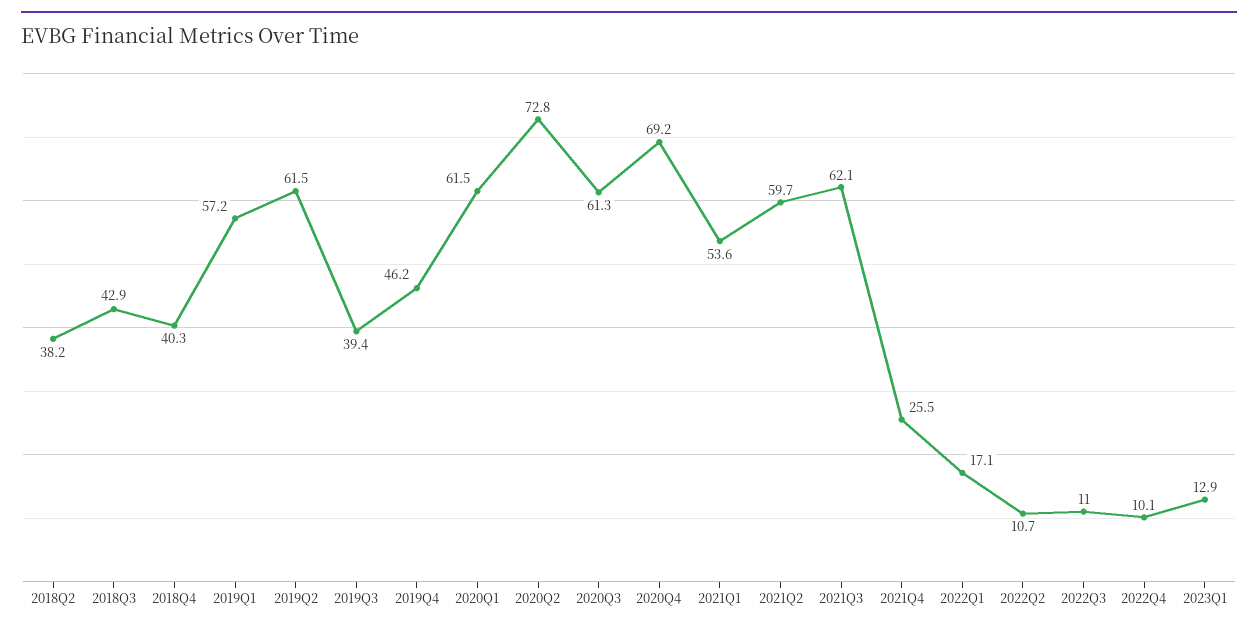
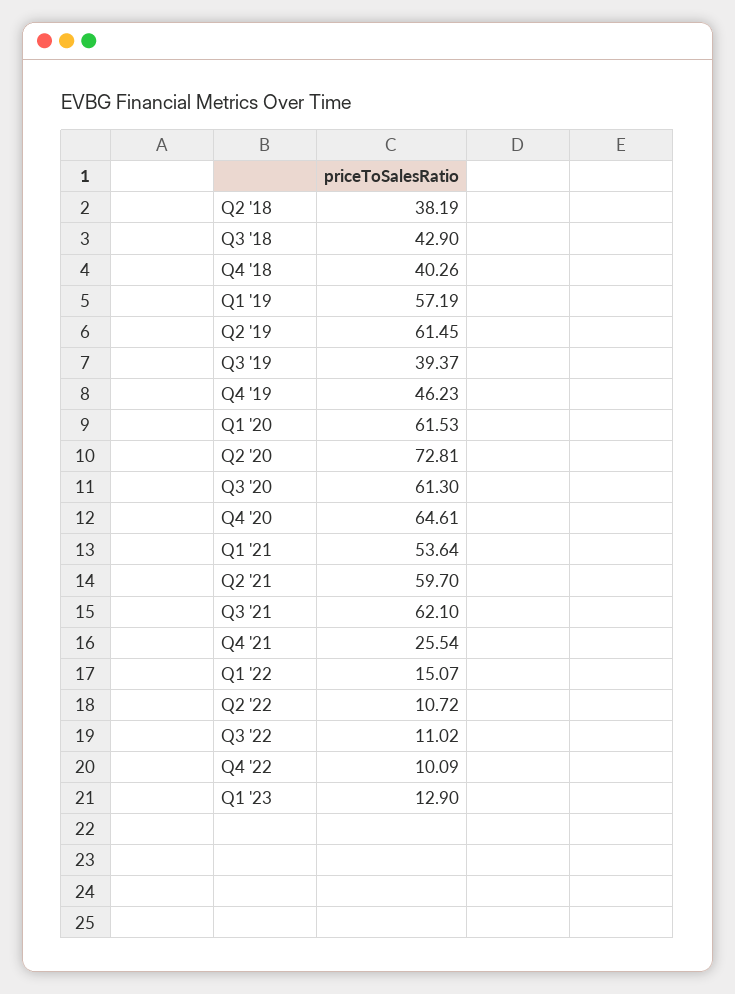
  {
    "2018Q2": 38.19,
    "2018Q3": 42.9,
    "2018Q4": 40.26,
    "2019Q1": 57.19,
    "2019Q2": 61.45,
    "2019Q3": 39.37,
    "2019Q4": 46.23,
    "2020Q1": 61.53,
    "2020Q2": 72.81,
    "2020Q3": 61.3,
-   "2020Q4": 69.2,
+   "2020Q4": 64.61,
    "2021Q1": 53.64,
    "2021Q2": 59.7,
    "2021Q3": 62.1,
    "2021Q4": 25.54,
-   "2022Q1": 17.1,
+   "2022Q1": 15.07,
    "2022Q2": 10.72,
    "2022Q3": 11.02,
    "2022Q4": 10.09,
    "2023Q1": 12.9
  }

